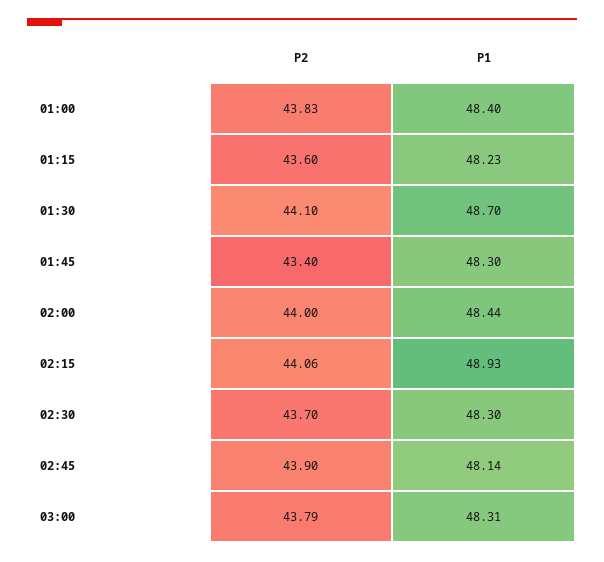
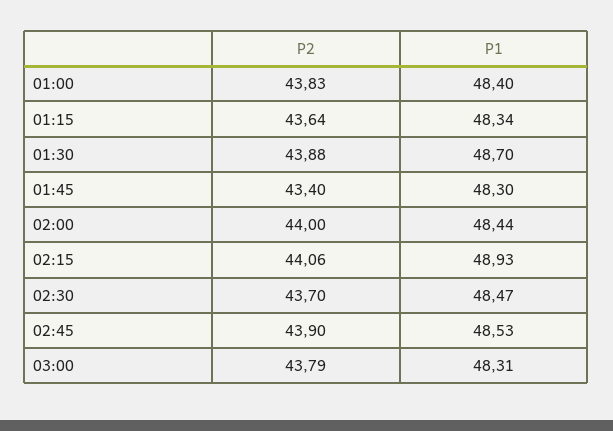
  {
    "P2": {
      "01:00": 43.83,
-     "01:15": 43.6,
+     "01:15": 43.64,
-     "01:30": 44.1,
+     "01:30": 43.88,
      "01:45": 43.4,
      "02:00": 44,
      "02:15": 44.06,
      "02:30": 43.7,
      "02:45": 43.9,
      "03:00": 43.79
    },
    "P1": {
      "01:00": 48.4,
-     "01:15": 48.23,
+     "01:15": 48.34,
      "01:30": 48.7,
      "01:45": 48.3,
      "02:00": 48.44,
      "02:15": 48.93,
-     "02:30": 48.3,
+     "02:30": 48.47,
-     "02:45": 48.14,
+     "02:45": 48.53,
      "03:00": 48.31
    }
  }

